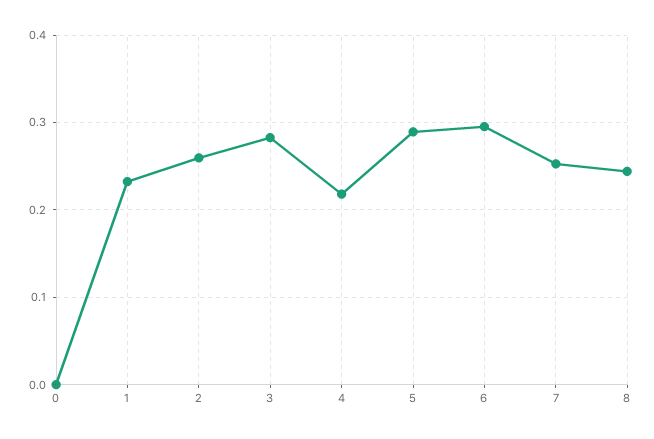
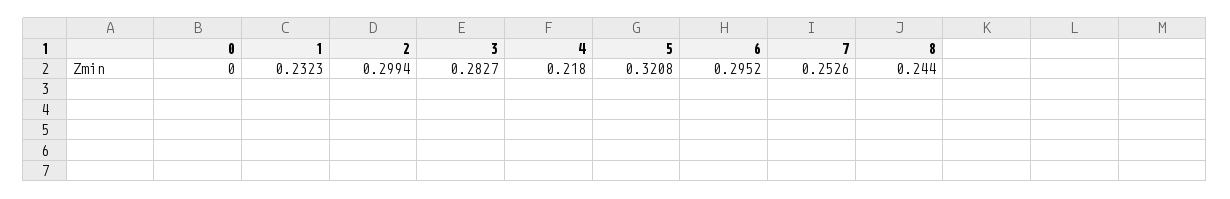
  {
    "0": 0,
    "1": 0.2323,
-   "2": 0.26,
+   "2": 0.2994,
    "3": 0.2827,
    "4": 0.218,
-   "5": 0.29,
+   "5": 0.3208,
    "6": 0.2952,
    "7": 0.2526,
    "8": 0.244
  }

